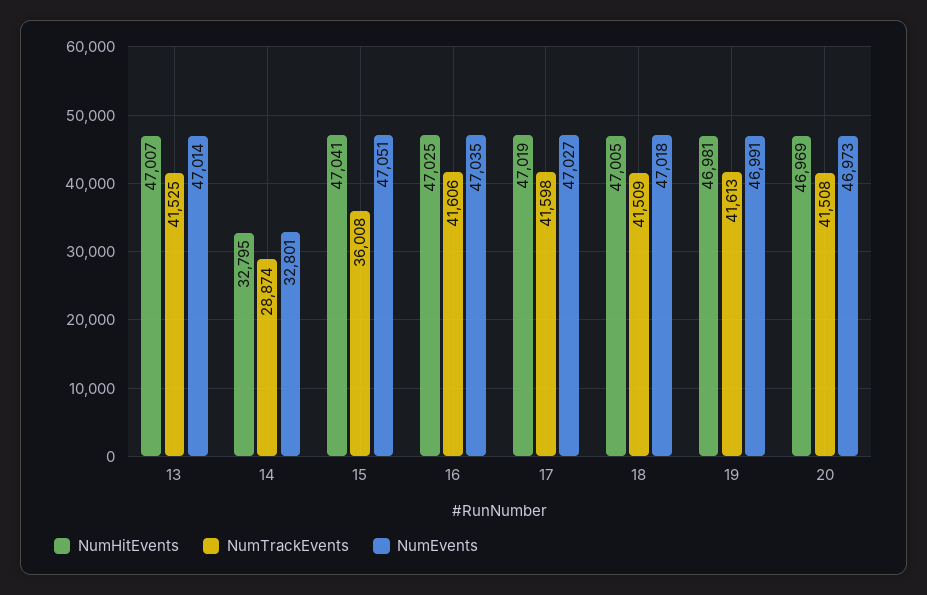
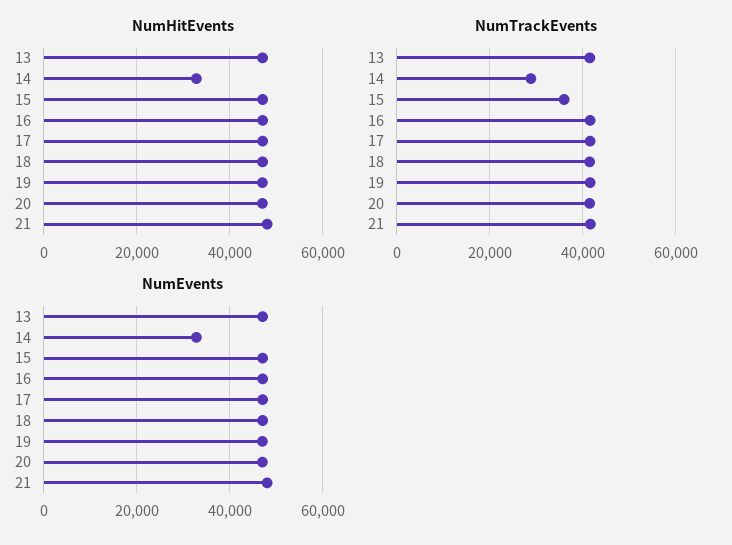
  {
    "NumHitEvents": {
      "13": 47007,
      "14": 32795,
      "15": 47041,
      "16": 47025,
      "17": 47019,
      "18": 47005,
      "19": 46981,
-     "20": 46969
+     "20": 46969,
+     "21": 48000
    },
    "NumTrackEvents": {
      "13": 41525,
      "14": 28874,
      "15": 36008,
      "16": 41606,
      "17": 41598,
      "18": 41509,
      "19": 41613,
-     "20": 41508
+     "20": 41508,
+     "21": 42000
    },
    "NumEvents": {
      "13": 47014,
      "14": 32801,
      "15": 47051,
      "16": 47035,
      "17": 47027,
      "18": 47018,
      "19": 46991,
-     "20": 46973
+     "20": 46973,
+     "21": 48000
    }
  }

